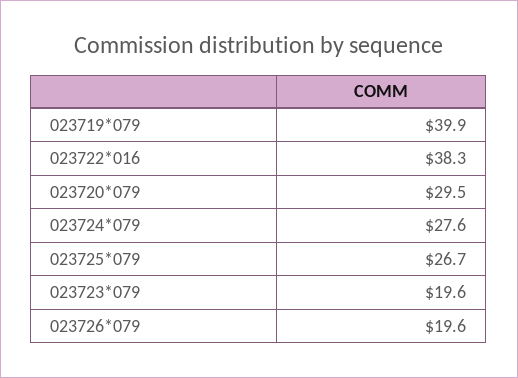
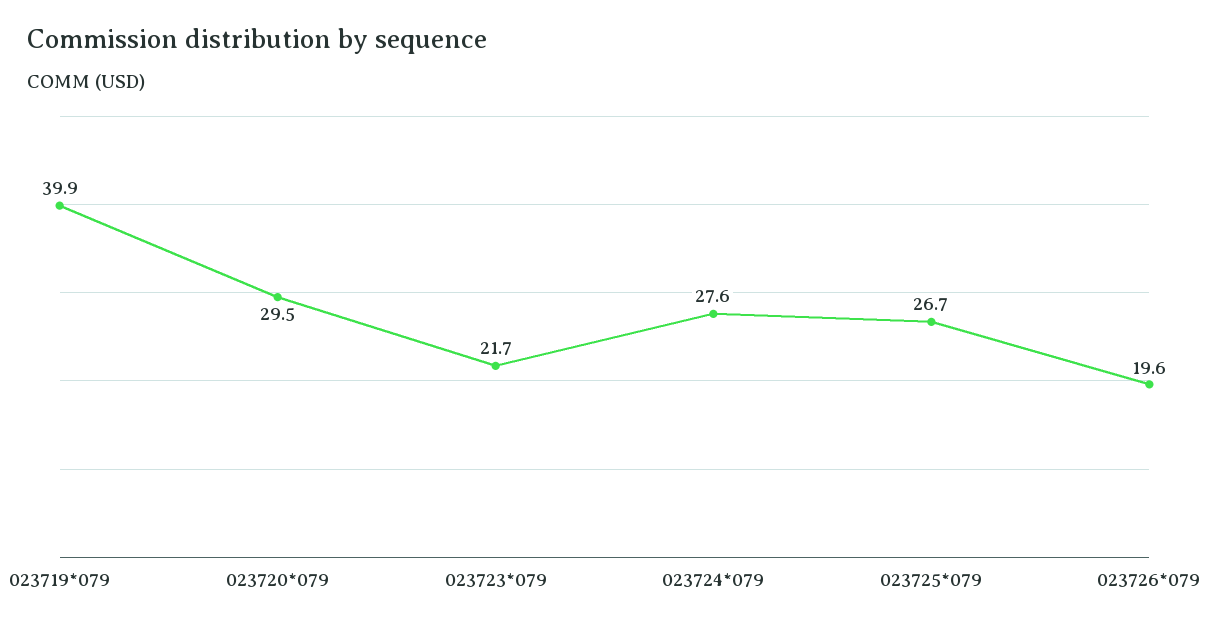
  {
    "023719*079": 39.9,
-   "023722*016": 38.3,
    "023720*079": 29.5,
    "023724*079": 27.6,
    "023725*079": 26.7,
-   "023723*079": 19.6,
+   "023723*079": 21.7,
    "023726*079": 19.6
  }

